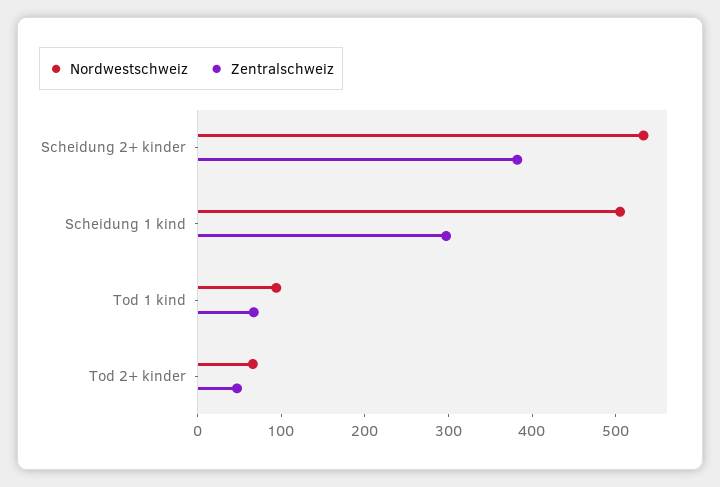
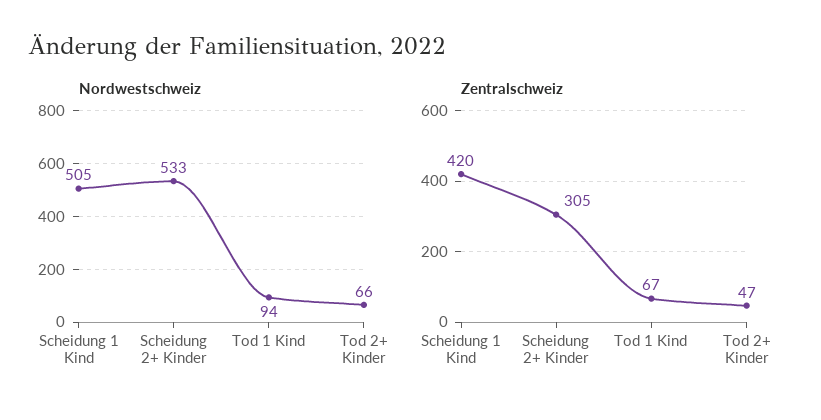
  {
    "Nordwestschweiz": {
      "Scheidung 2+ kinder": 533,
      "Scheidung 1 kind": 505,
      "Tod 1 kind": 94,
      "Tod 2+ kinder": 66
    },
    "Zentralschweiz": {
-     "Scheidung 2+ kinder": 380,
+     "Scheidung 2+ kinder": 305,
-     "Scheidung 1 kind": 300,
+     "Scheidung 1 kind": 420,
      "Tod 1 kind": 67,
      "Tod 2+ kinder": 47
    }
  }

